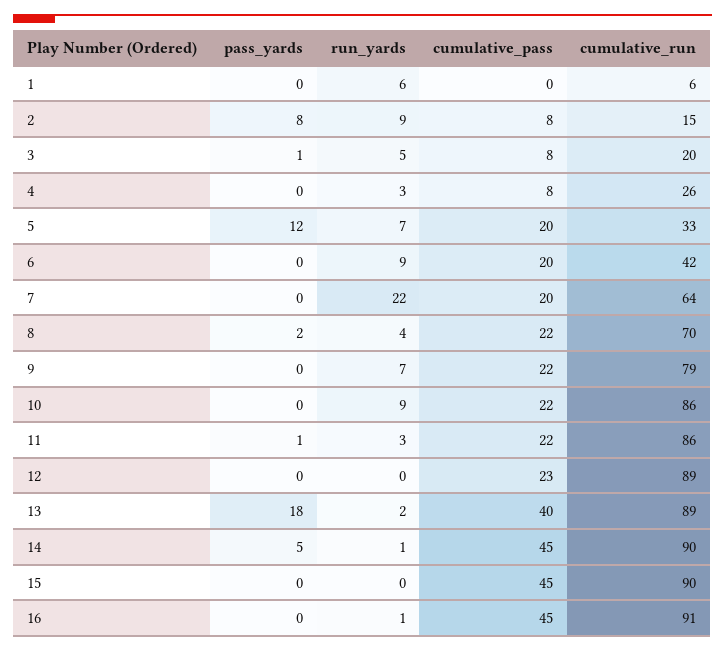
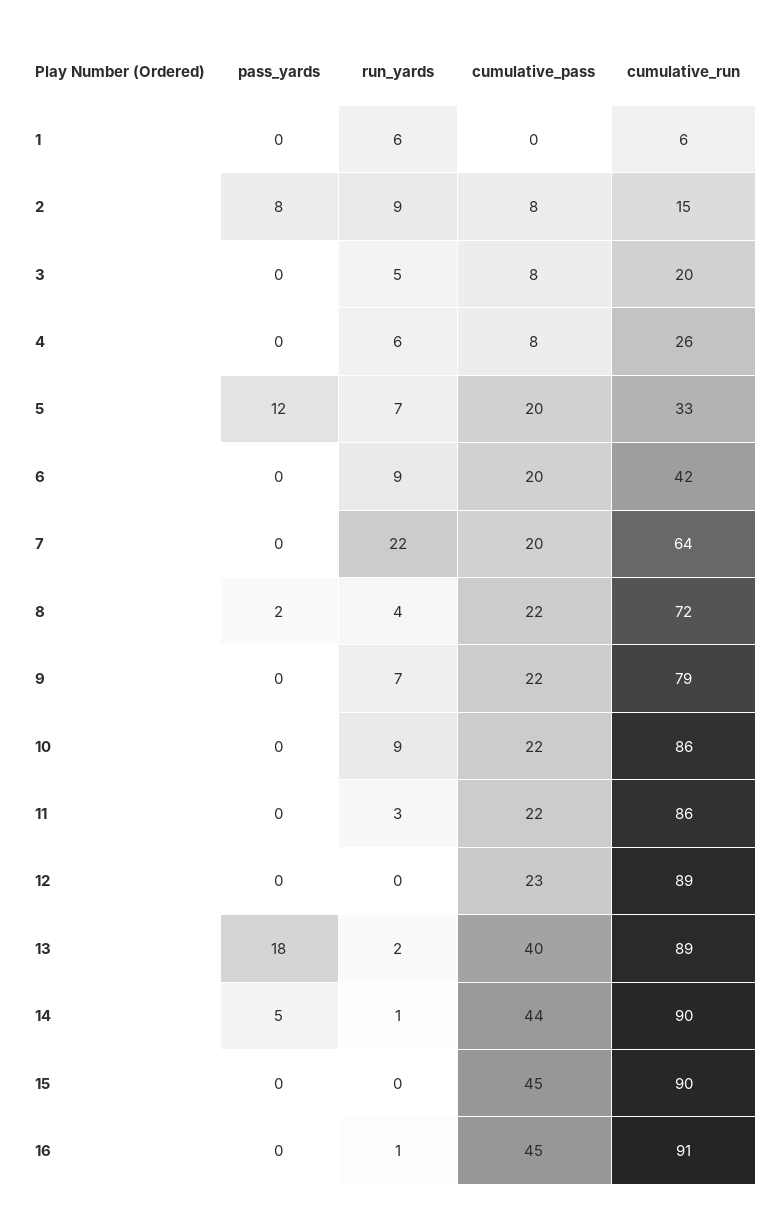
  {
    "pass_yards": {
      "1": 0,
      "2": 8,
-     "3": 1,
+     "3": 0,
      "4": 0,
      "5": 12,
      "6": 0,
      "7": 0,
      "8": 2,
      "9": 0,
      "10": 0,
-     "11": 1,
+     "11": 0,
      "12": 0,
      "13": 18,
      "14": 5,
      "15": 0,
      "16": 0
    },
    "run_yards": {
      "1": 6,
      "2": 9,
      "3": 5,
-     "4": 3,
+     "4": 6,
      "5": 7,
      "6": 9,
      "7": 22,
      "8": 4,
      "9": 7,
      "10": 9,
      "11": 3,
      "12": 0,
      "13": 2,
      "14": 1,
      "15": 0,
      "16": 1
    },
    "cumulative_pass": {
      "1": 0,
      "2": 8,
      "3": 8,
      "4": 8,
      "5": 20,
      "6": 20,
      "7": 20,
      "8": 22,
      "9": 22,
      "10": 22,
      "11": 22,
      "12": 23,
      "13": 40,
-     "14": 45,
+     "14": 44,
      "15": 45,
      "16": 45
    },
    "cumulative_run": {
      "1": 6,
      "2": 15,
      "3": 20,
      "4": 26,
      "5": 33,
      "6": 42,
      "7": 64,
-     "8": 70,
+     "8": 72,
      "9": 79,
      "10": 86,
      "11": 86,
      "12": 89,
      "13": 89,
      "14": 90,
      "15": 90,
      "16": 91
    }
  }

